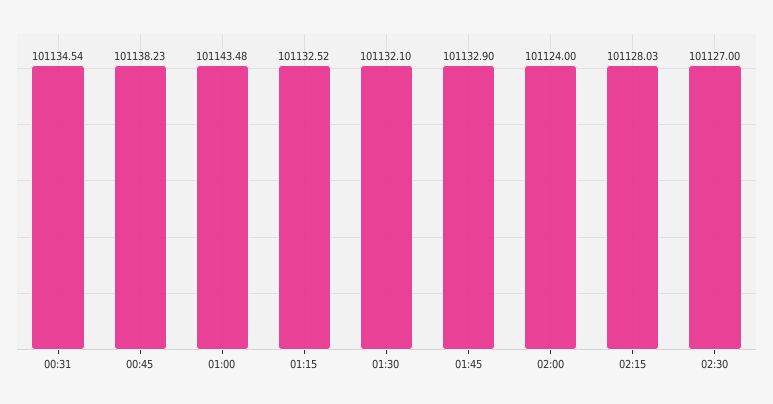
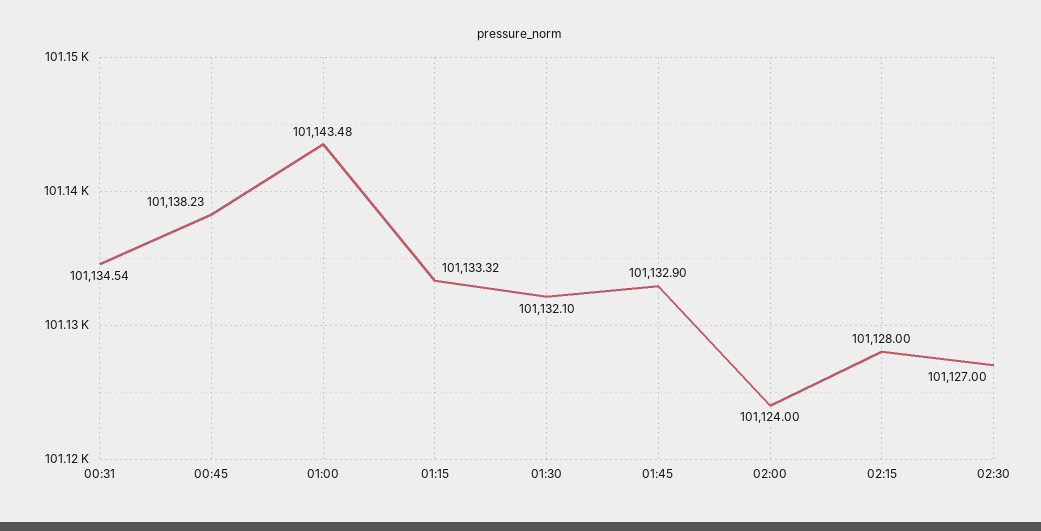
  {
    "00:31": 101134.54,
    "00:45": 101138.23,
    "01:00": 101143.48,
-   "01:15": 101132.52,
+   "01:15": 101133.32,
    "01:30": 101132.1,
    "01:45": 101132.9,
    "02:00": 101124,
-   "02:15": 101128.03,
+   "02:15": 101128,
    "02:30": 101127
  }

